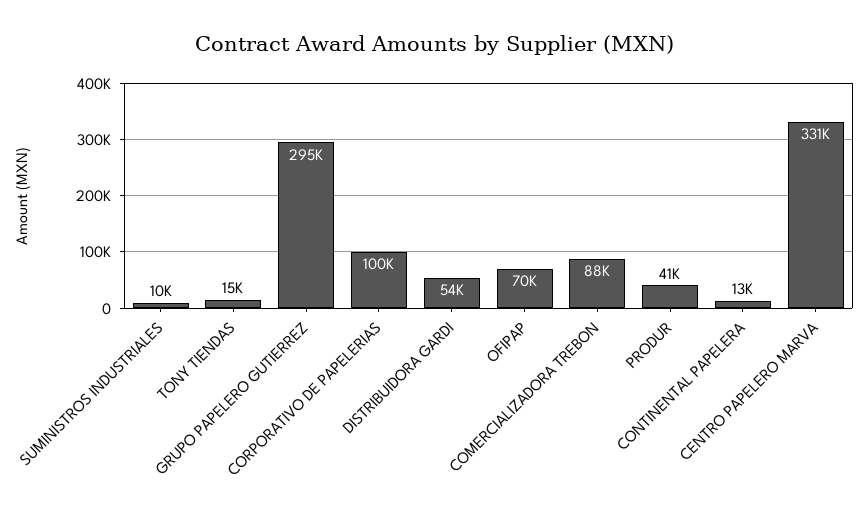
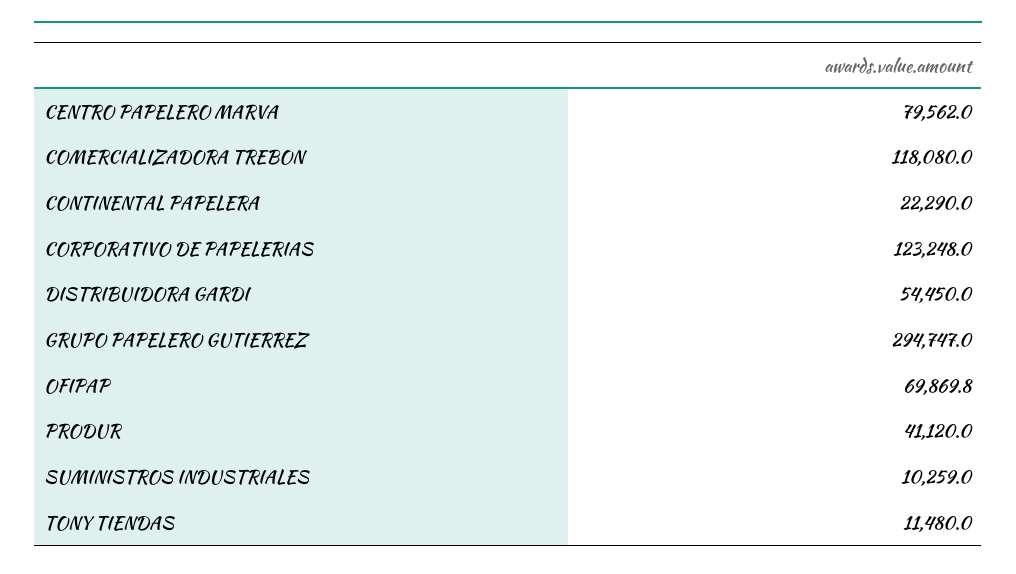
  {
    "SUMINISTROS INDUSTRIALES": 10259,
-   "TONY TIENDAS": 15000,
+   "TONY TIENDAS": 11480,
    "GRUPO PAPELERO GUTIERREZ": 294747,
-   "CORPORATIVO DE PAPELERIAS": 100000,
+   "CORPORATIVO DE PAPELERIAS": 123248,
    "DISTRIBUIDORA GARDI": 54450,
    "OFIPAP": 69869.8,
-   "COMERCIALIZADORA TREBON": 88000,
+   "COMERCIALIZADORA TREBON": 118080,
    "PRODUR": 41120,
-   "CONTINENTAL PAPELERA": 13000,
+   "CONTINENTAL PAPELERA": 22290,
-   "CENTRO PAPELERO MARVA": 331000
+   "CENTRO PAPELERO MARVA": 79562
  }

